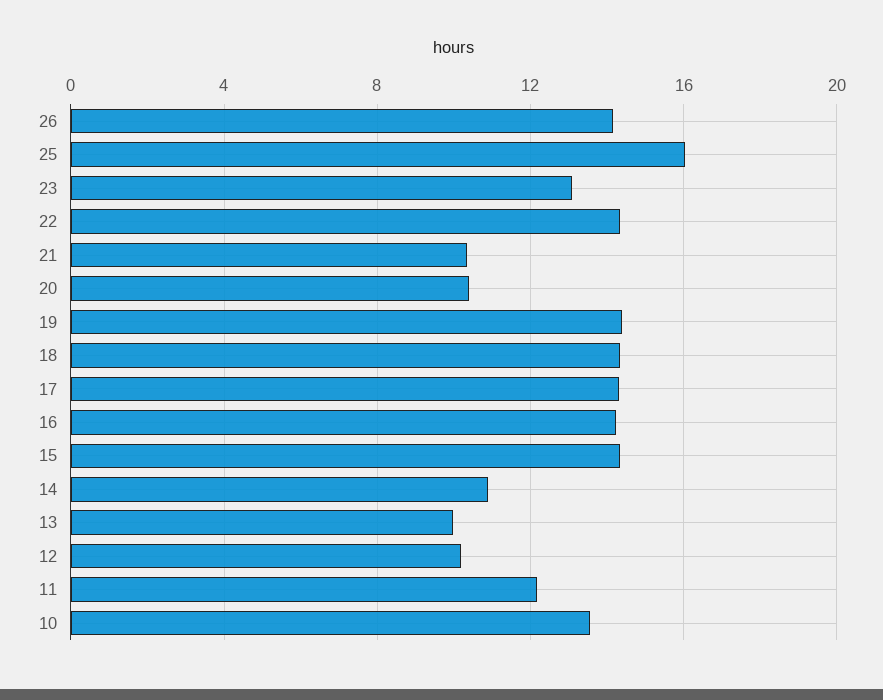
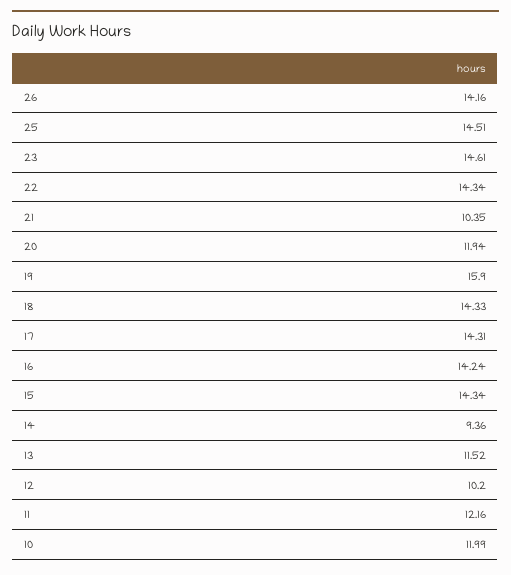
  {
    "26": 14.16,
-   "25": 16,
+   "25": 14.51,
-   "23": 13,
+   "23": 14.61,
    "22": 14.34,
    "21": 10.35,
-   "20": 10.5,
+   "20": 11.94,
-   "19": 14.5,
+   "19": 15.9,
    "18": 14.33,
    "17": 14.31,
    "16": 14.24,
    "15": 14.34,
-   "14": 11,
+   "14": 9.36,
-   "13": 10,
+   "13": 11.52,
    "12": 10.2,
    "11": 12.16,
-   "10": 13.5
+   "10": 11.99
  }

